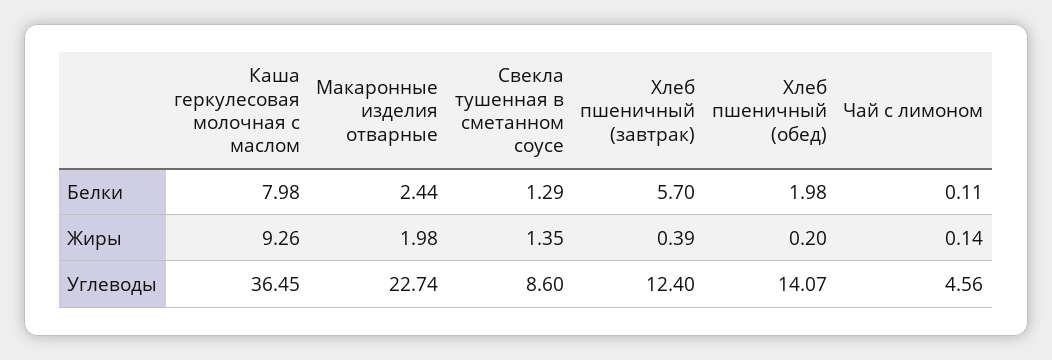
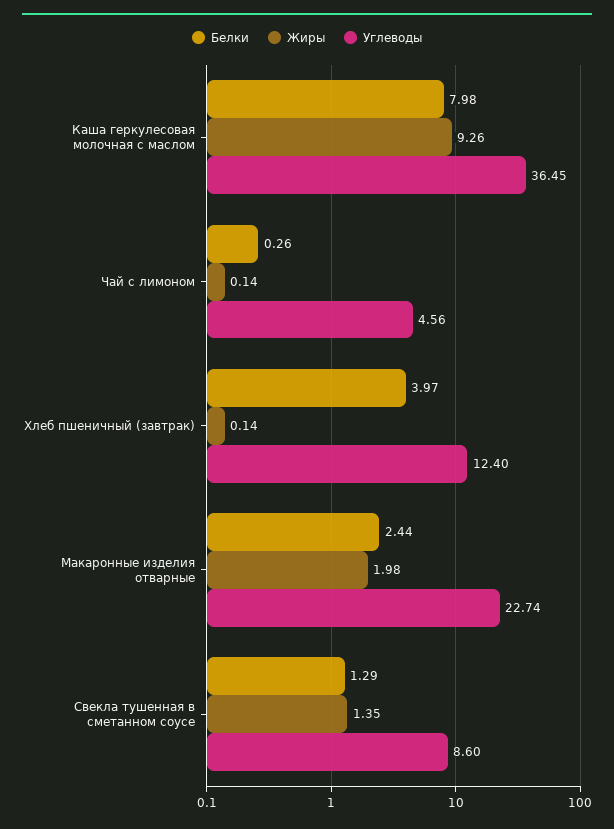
  {
    "Белки": {
      "Каша геркулесовая молочная с маслом": 7.98,
      "Макаронные изделия отварные": 2.44,
      "Свекла тушенная в сметанном соусе": 1.29,
-     "Хлеб пшеничный (завтрак)": 5.7,
+     "Хлеб пшеничный (завтрак)": 3.97,
-     "Хлеб пшеничный (обед)": 1.98,
-     "Чай с лимоном": 0.11
+     "Чай с лимоном": 0.26
    },
    "Жиры": {
      "Каша геркулесовая молочная с маслом": 9.26,
      "Макаронные изделия отварные": 1.98,
      "Свекла тушенная в сметанном соусе": 1.35,
-     "Хлеб пшеничный (завтрак)": 0.39,
+     "Хлеб пшеничный (завтрак)": 0.14,
-     "Хлеб пшеничный (обед)": 0.2,
      "Чай с лимоном": 0.14
    },
    "Углеводы": {
      "Каша геркулесовая молочная с маслом": 36.45,
      "Макаронные изделия отварные": 22.74,
      "Свекла тушенная в сметанном соусе": 8.6,
      "Хлеб пшеничный (завтрак)": 12.4,
-     "Хлеб пшеничный (обед)": 14.07,
      "Чай с лимоном": 4.56
    }
  }

